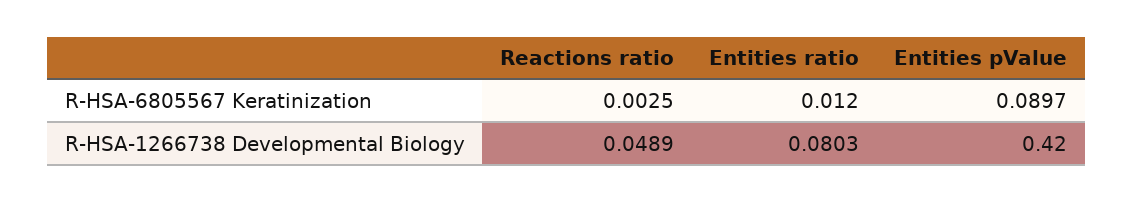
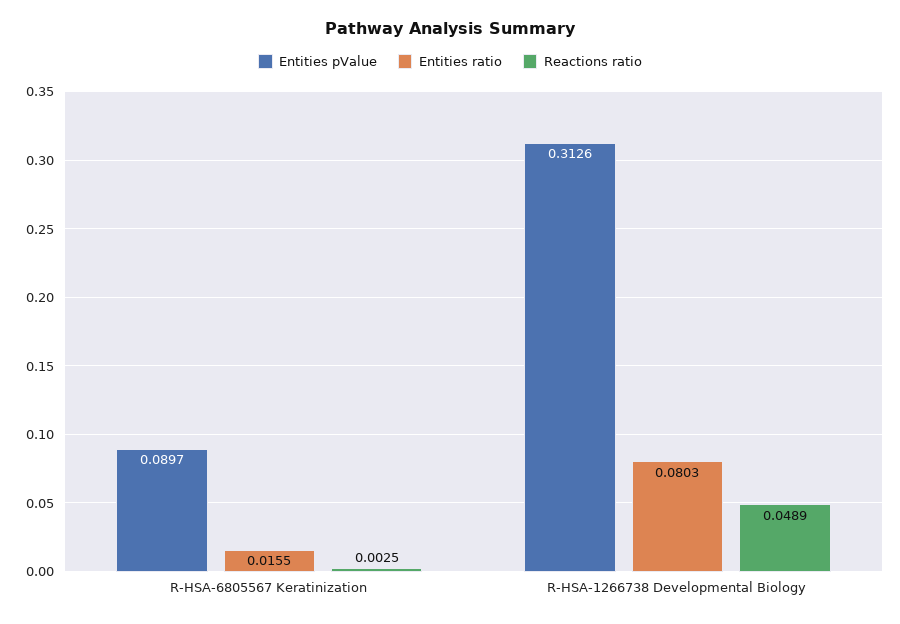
  {
    "Reactions ratio": {
      "R-HSA-6805567 Keratinization": 0.0025,
      "R-HSA-1266738 Developmental Biology": 0.0489
    },
    "Entities ratio": {
-     "R-HSA-6805567 Keratinization": 0.012,
+     "R-HSA-6805567 Keratinization": 0.0155,
      "R-HSA-1266738 Developmental Biology": 0.0803
    },
    "Entities pValue": {
      "R-HSA-6805567 Keratinization": 0.0897,
-     "R-HSA-1266738 Developmental Biology": 0.42
+     "R-HSA-1266738 Developmental Biology": 0.3126
    }
  }

